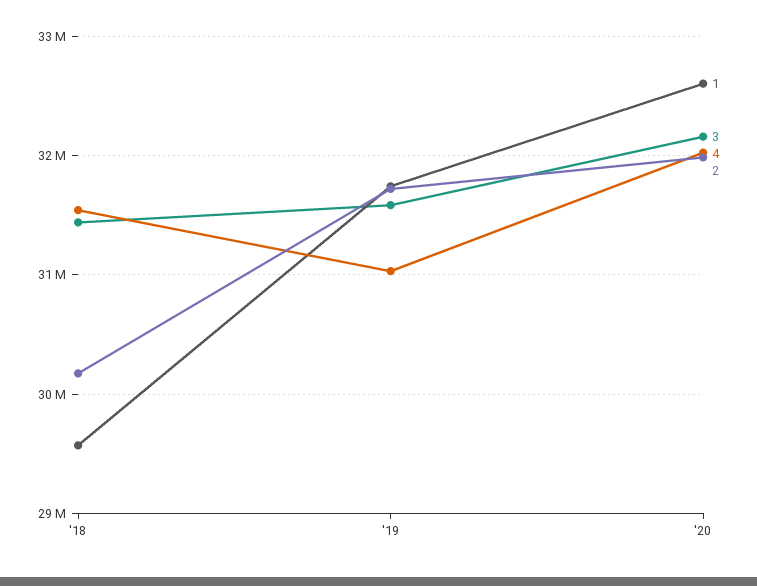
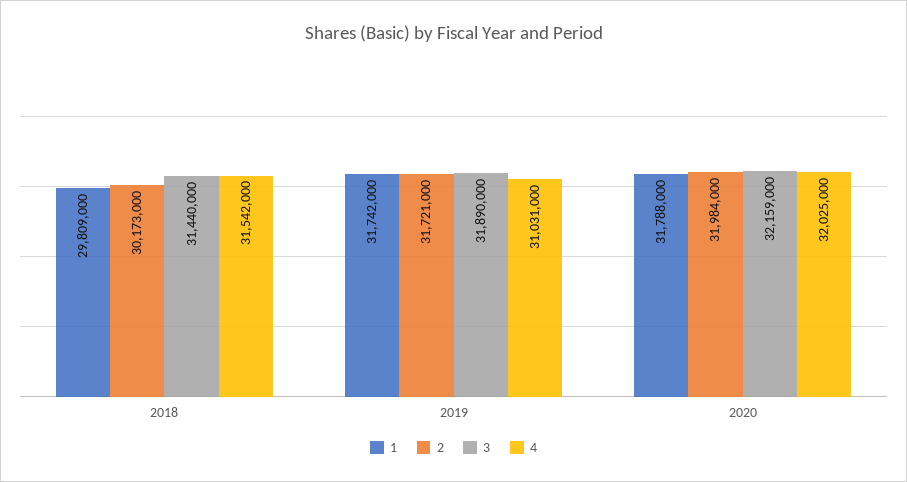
  {
    "1": {
-     "'18": 29600000,
+     "'18": 29809000,
      "'19": 31742000,
-     "'20": 32600000
+     "'20": 31788000
    },
    "3": {
      "'18": 31440000,
-     "'19": 31600000,
+     "'19": 31890000,
      "'20": 32159000
    },
    "4": {
      "'18": 31542000,
      "'19": 31031000,
      "'20": 32025000
    },
    "2": {
      "'18": 30173000,
      "'19": 31721000,
      "'20": 31984000
    }
  }

